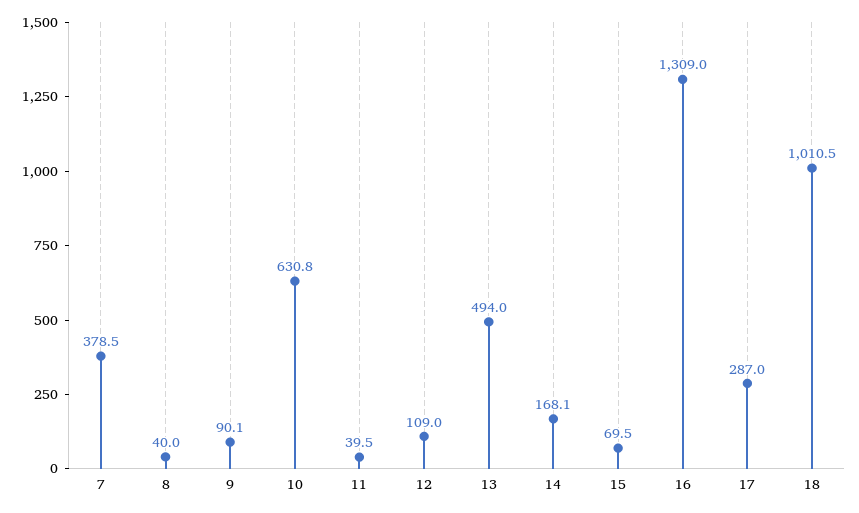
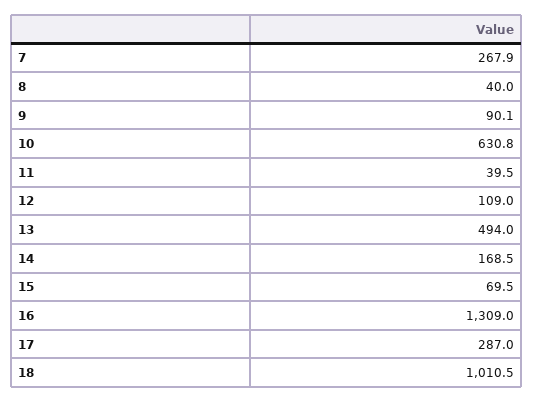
  {
-   "7": 378.5,
+   "7": 267.9,
    "8": 40,
    "9": 90.1,
    "10": 630.8,
    "11": 39.5,
    "12": 109,
    "13": 494,
-   "14": 168.1,
+   "14": 168.5,
    "15": 69.5,
    "16": 1309,
    "17": 287,
    "18": 1010.5
  }

